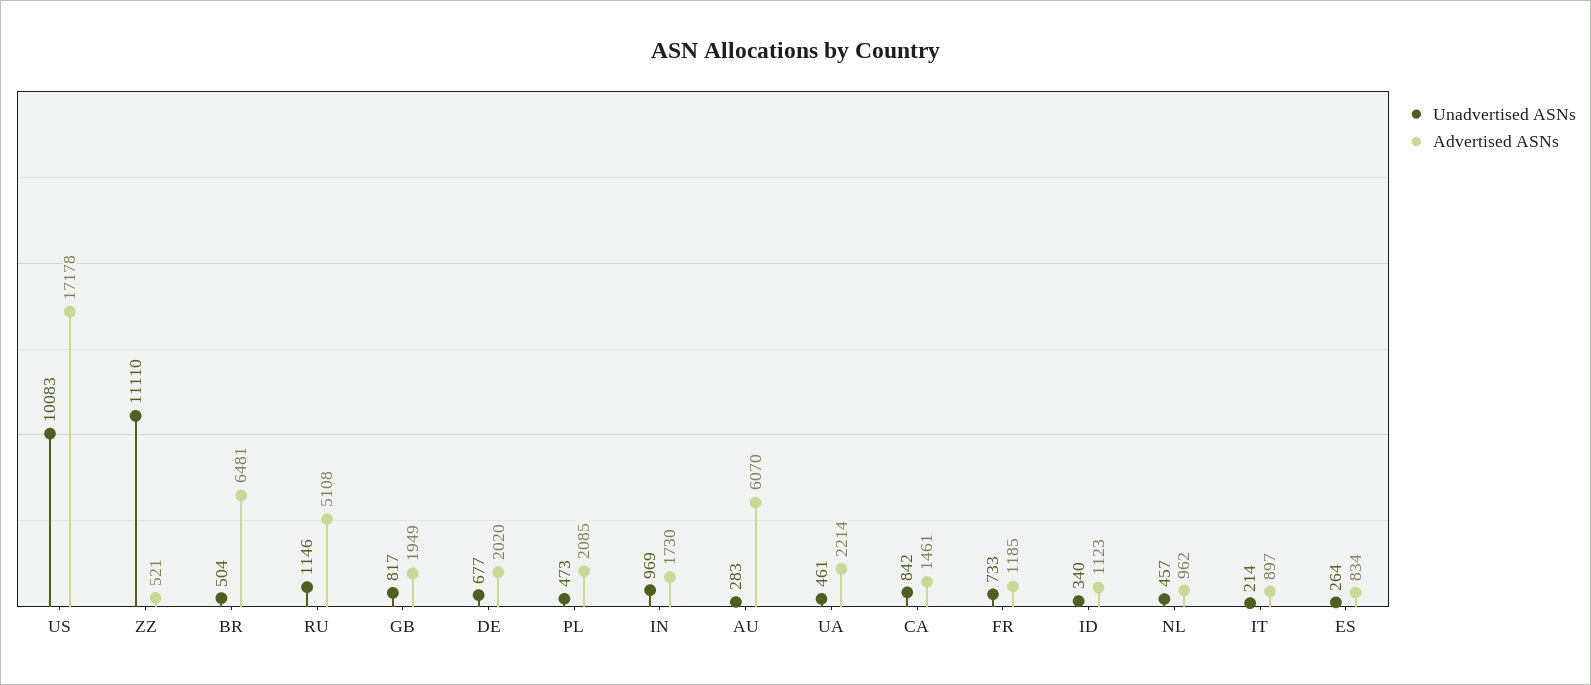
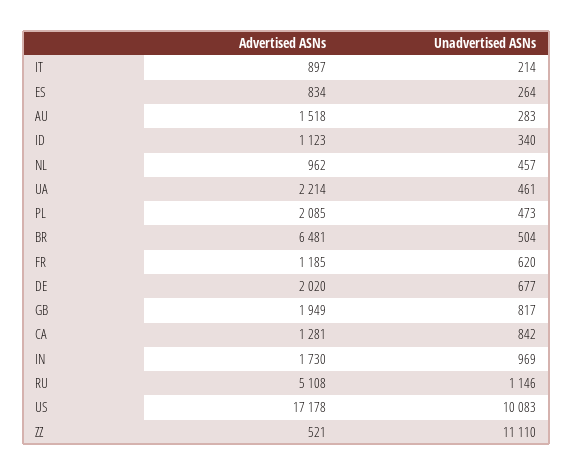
  {
    "Unadvertised ASNs": {
      "US": 10083,
      "ZZ": 11110,
      "BR": 504,
      "RU": 1146,
      "GB": 817,
      "DE": 677,
      "PL": 473,
      "IN": 969,
      "AU": 283,
      "UA": 461,
      "CA": 842,
-     "FR": 733,
+     "FR": 620,
      "ID": 340,
      "NL": 457,
      "IT": 214,
      "ES": 264
    },
    "Advertised ASNs": {
      "US": 17178,
      "ZZ": 521,
      "BR": 6481,
      "RU": 5108,
      "GB": 1949,
      "DE": 2020,
      "PL": 2085,
      "IN": 1730,
-     "AU": 6070,
+     "AU": 1518,
      "UA": 2214,
-     "CA": 1461,
+     "CA": 1281,
      "FR": 1185,
      "ID": 1123,
      "NL": 962,
      "IT": 897,
      "ES": 834
    }
  }

